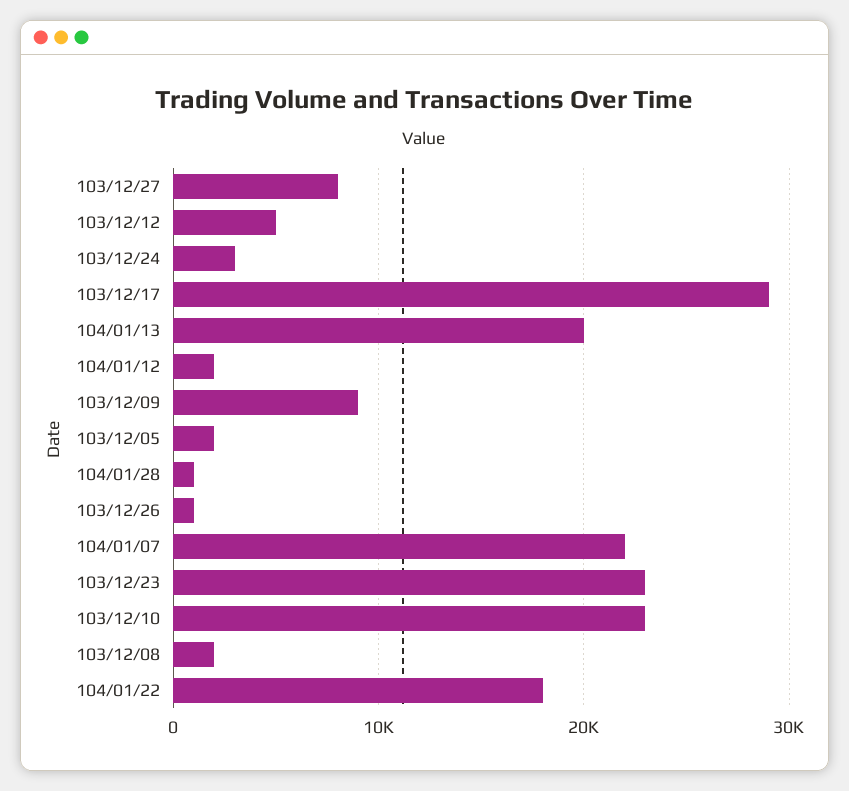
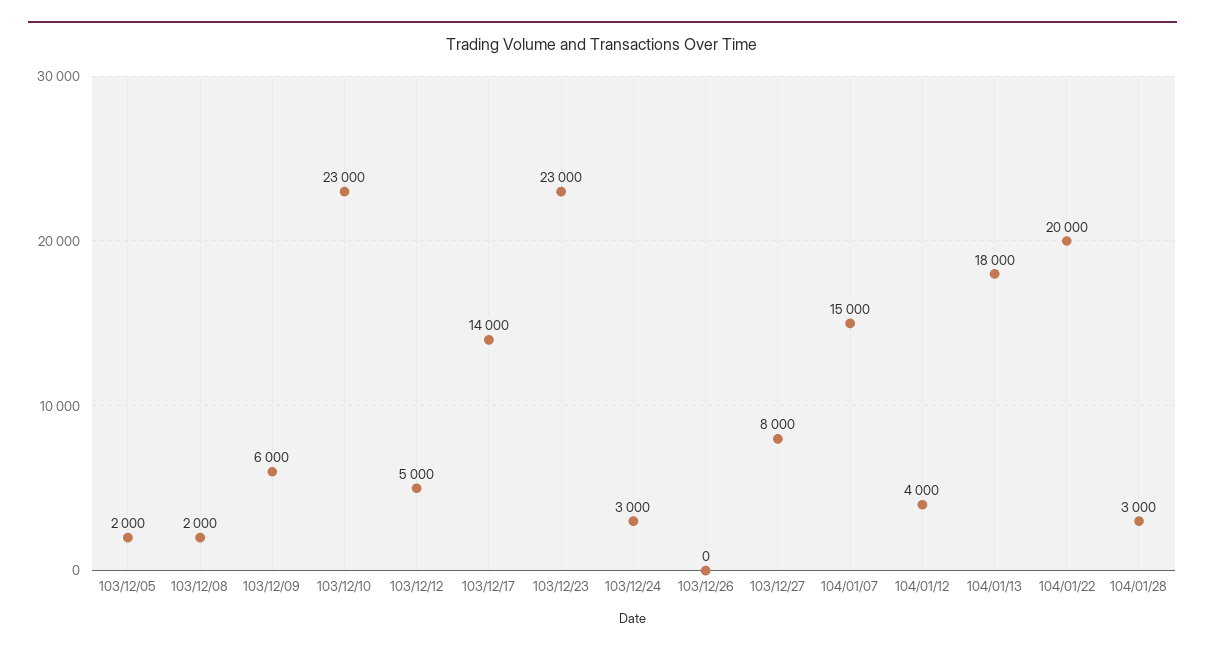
  {
    "103/12/27": 8000,
    "103/12/12": 5000,
    "103/12/24": 3000,
-   "103/12/17": 29000,
+   "103/12/17": 14000,
-   "104/01/13": 20000,
+   "104/01/13": 18000,
-   "104/01/12": 2000,
+   "104/01/12": 4000,
-   "103/12/09": 9000,
+   "103/12/09": 6000,
    "103/12/05": 2000,
-   "104/01/28": 1000,
+   "104/01/28": 3000,
-   "103/12/26": 1000,
+   "103/12/26": 0,
-   "104/01/07": 22000,
+   "104/01/07": 15000,
    "103/12/23": 23000,
    "103/12/10": 23000,
    "103/12/08": 2000,
-   "104/01/22": 18000
+   "104/01/22": 20000
  }

